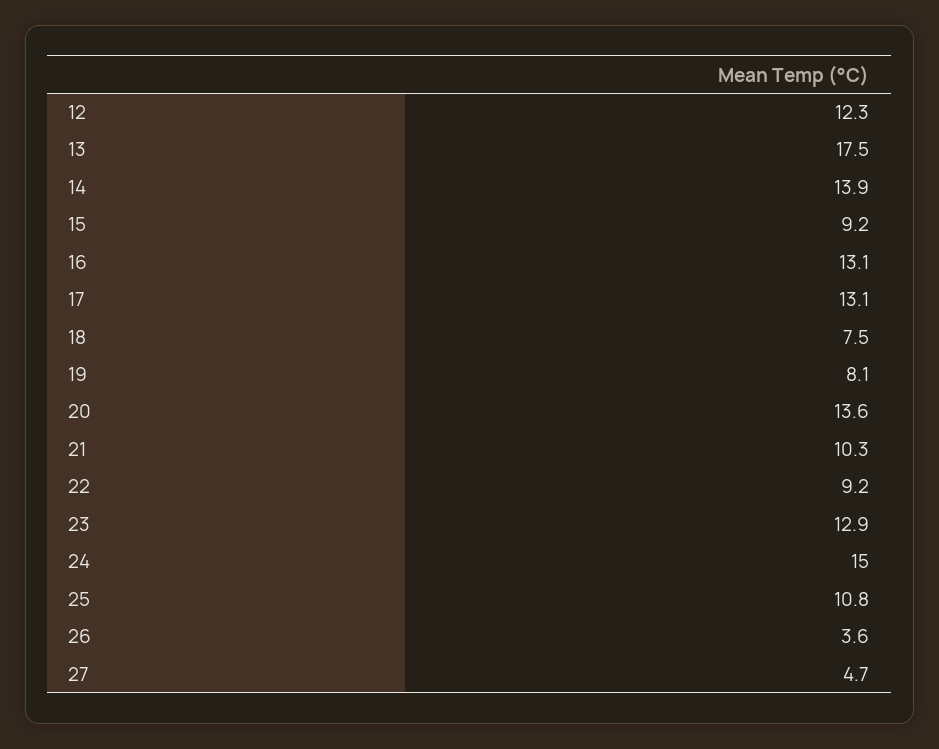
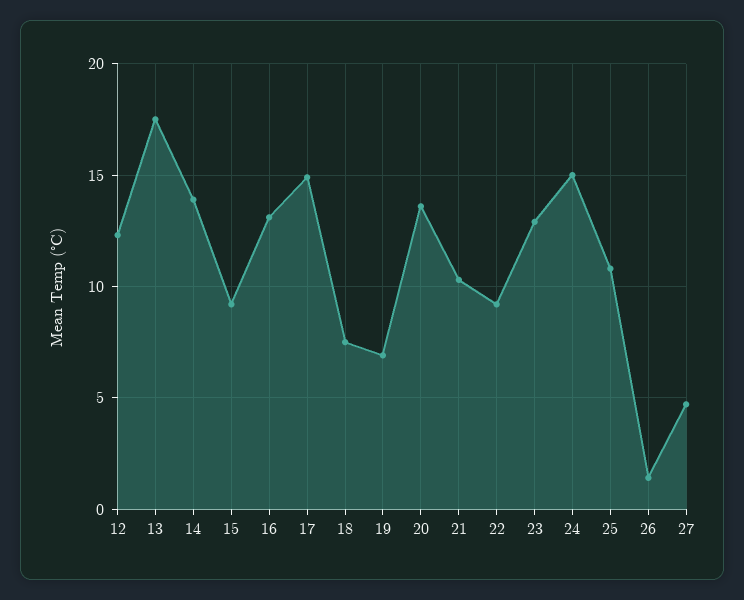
  {
    "12": 12.3,
    "13": 17.5,
    "14": 13.9,
    "15": 9.2,
    "16": 13.1,
-   "17": 13.1,
+   "17": 15,
    "18": 7.5,
-   "19": 8.1,
+   "19": 7,
    "20": 13.6,
    "21": 10.3,
    "22": 9.2,
    "23": 12.9,
    "24": 15,
    "25": 10.8,
-   "26": 3.6,
+   "26": 1.5,
    "27": 4.7
  }

